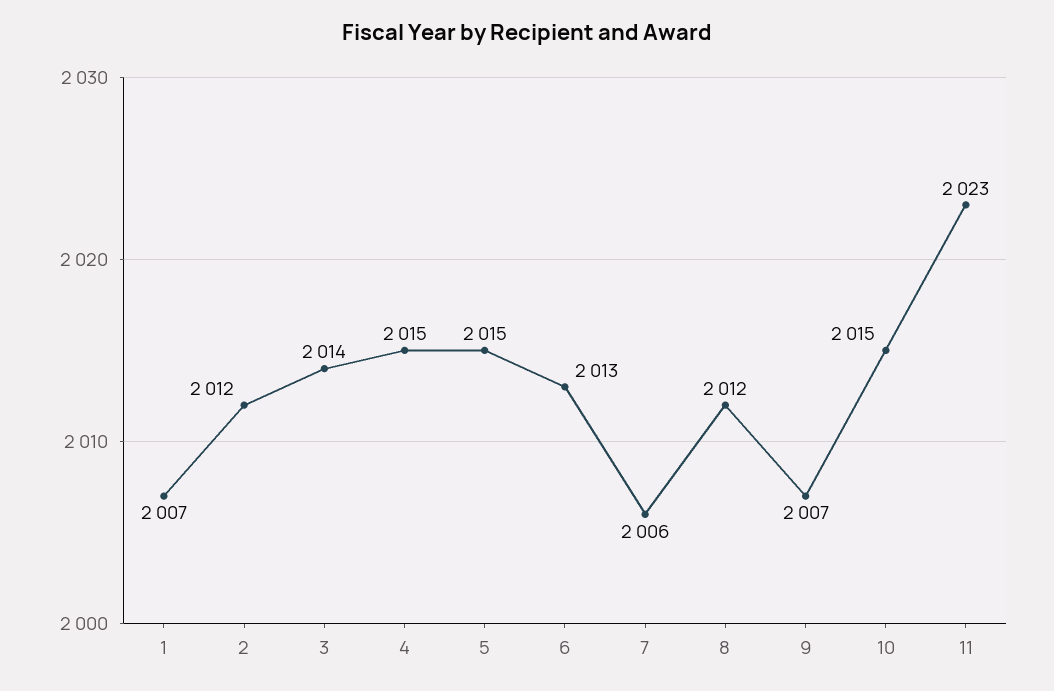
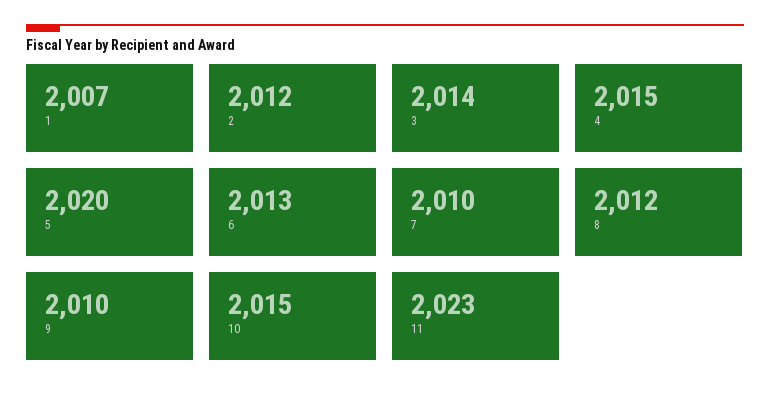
  {
    "1": 2007,
    "2": 2012,
    "3": 2014,
    "4": 2015,
-   "5": 2015,
+   "5": 2020,
    "6": 2013,
-   "7": 2006,
+   "7": 2010,
    "8": 2012,
-   "9": 2007,
+   "9": 2010,
    "10": 2015,
    "11": 2023
  }

